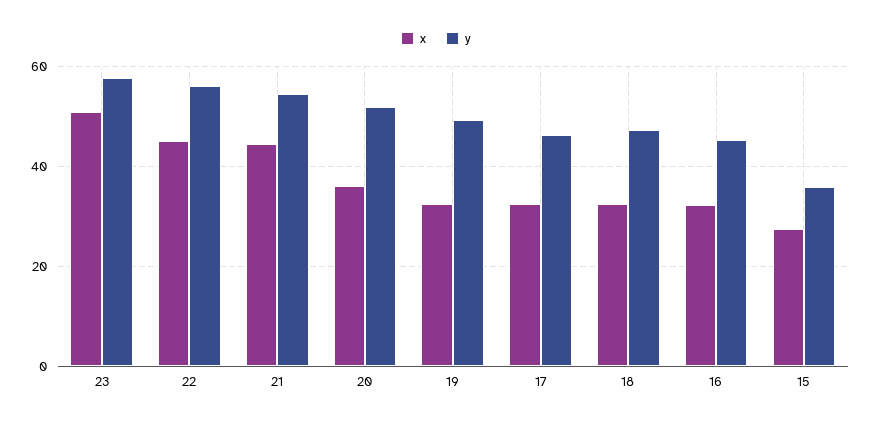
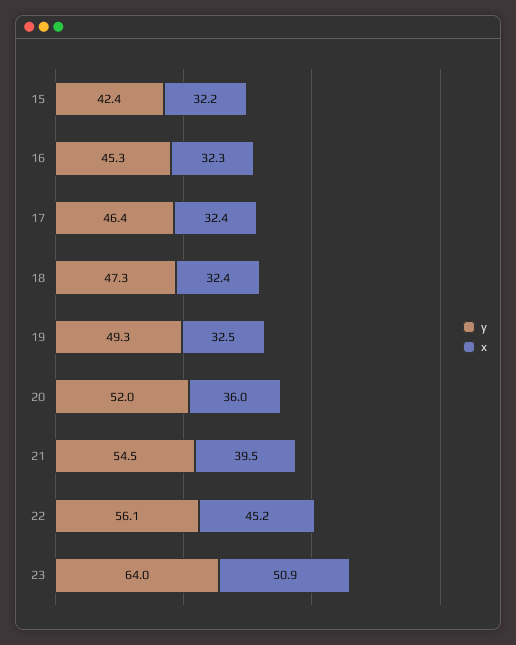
  {
    "x": {
      "23": 50.9,
      "22": 45.2,
-     "21": 44,
+     "21": 39.5,
      "20": 36,
      "19": 32.5,
      "17": 32.4,
      "18": 32.4,
      "16": 32.3,
-     "15": 28
+     "15": 32.2
    },
    "y": {
-     "23": 58,
+     "23": 64,
      "22": 56.1,
      "21": 54.5,
      "20": 52,
      "19": 49.3,
      "17": 46.4,
      "18": 47.3,
      "16": 45.3,
-     "15": 36
+     "15": 42.4
    }
  }

